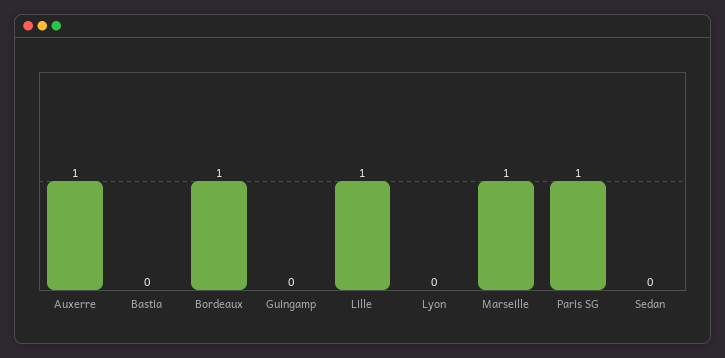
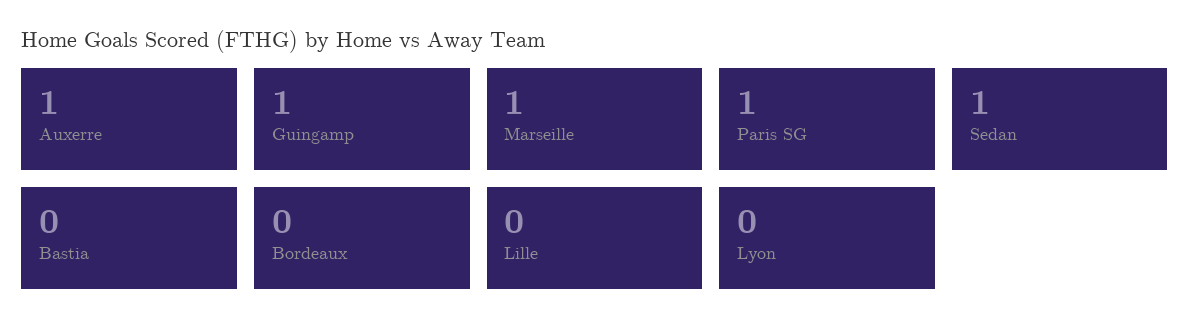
  {
    "Auxerre": 1,
    "Bastia": 0,
-   "Bordeaux": 1,
+   "Bordeaux": 0,
-   "Guingamp": 0,
+   "Guingamp": 1,
-   "Lille": 1,
+   "Lille": 0,
    "Lyon": 0,
    "Marseille": 1,
    "Paris SG": 1,
-   "Sedan": 0
+   "Sedan": 1
  }

